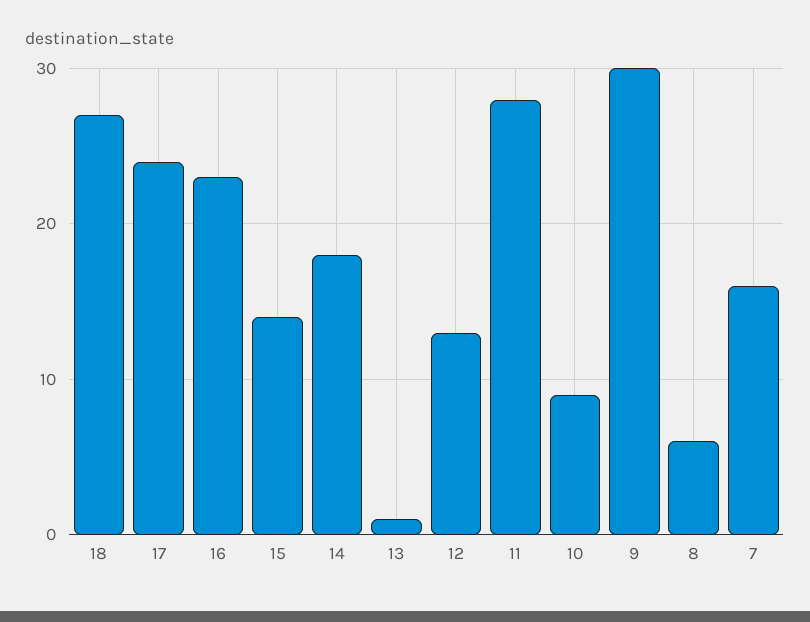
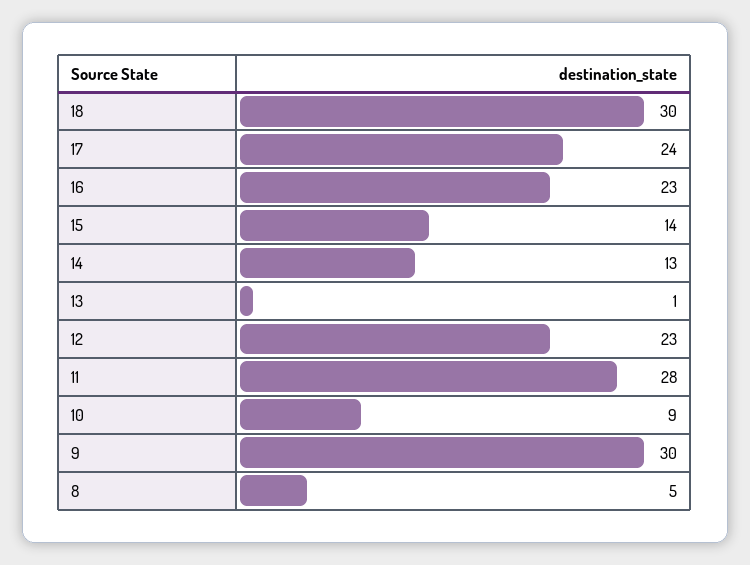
  {
-   "18": 27,
+   "18": 30,
    "17": 24,
    "16": 23,
    "15": 14,
-   "14": 18,
+   "14": 13,
    "13": 1,
-   "12": 13,
+   "12": 23,
    "11": 28,
    "10": 9,
    "9": 30,
-   "8": 6,
+   "8": 5
-   "7": 16
  }

